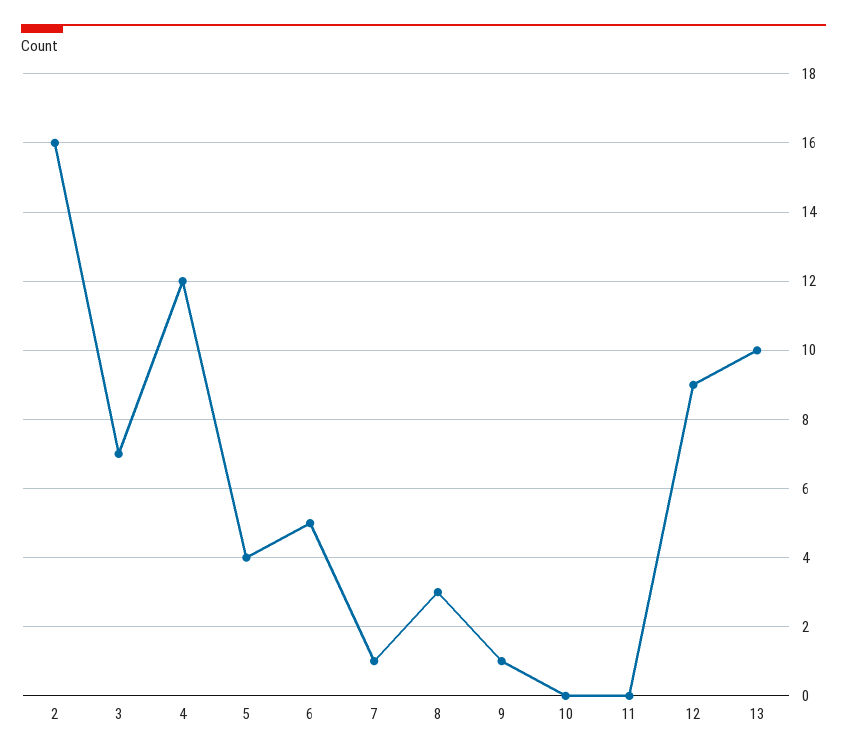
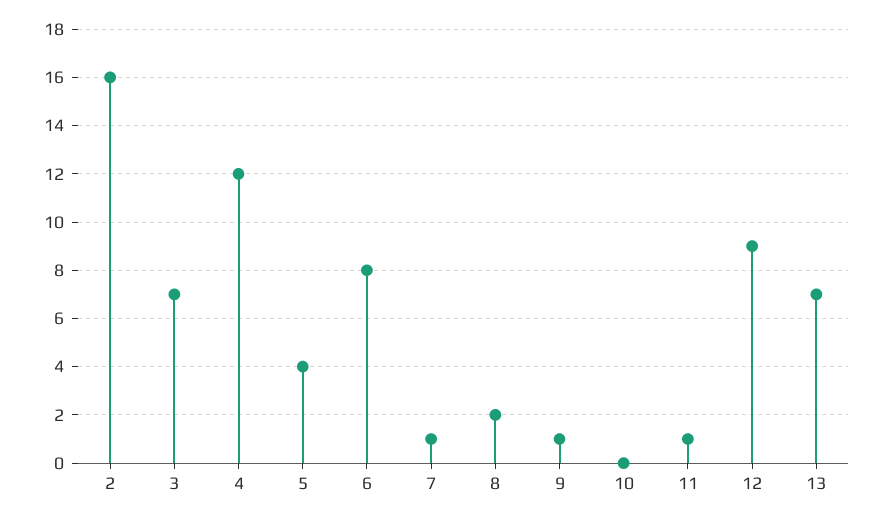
  {
    "2": 16,
    "3": 7,
    "4": 12,
    "5": 4,
-   "6": 5,
+   "6": 8,
    "7": 1,
-   "8": 3,
+   "8": 2,
    "9": 1,
    "10": 0,
-   "11": 0,
+   "11": 1,
    "12": 9,
-   "13": 10
+   "13": 7
  }

